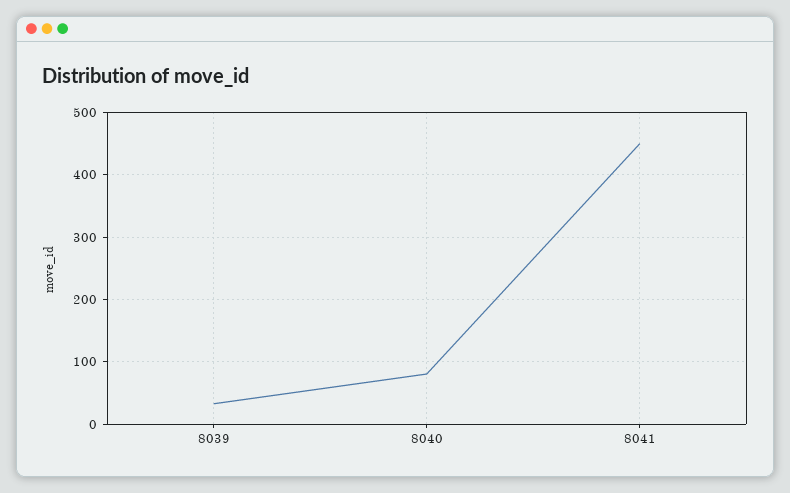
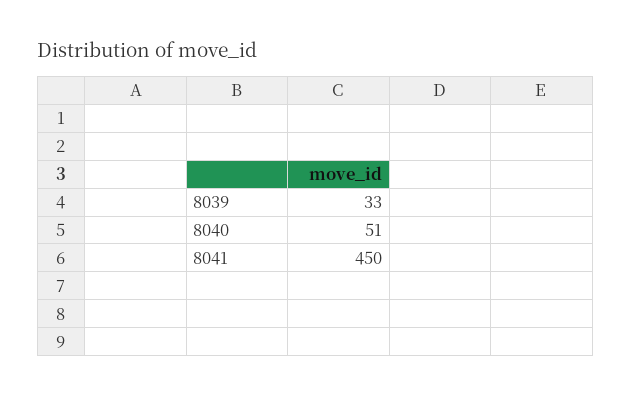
  {
    "8039": 33,
-   "8040": 80,
+   "8040": 51,
    "8041": 450
  }

